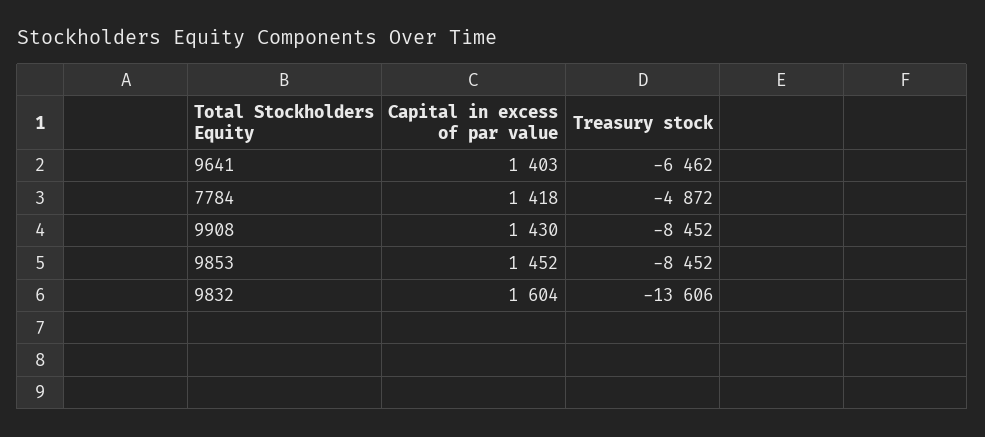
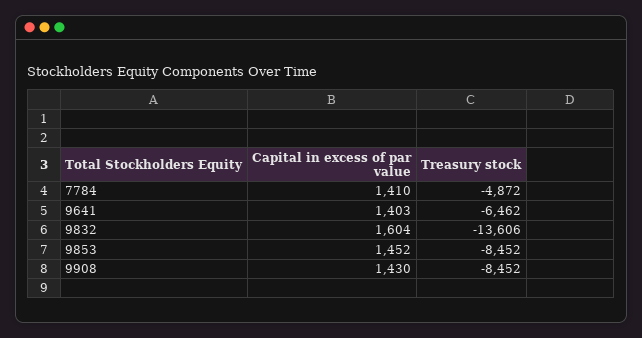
  {
    "Capital in excess of par value": {
      "9641": 1403,
-     "7784": 1418,
+     "7784": 1410,
      "9908": 1430,
      "9853": 1452,
      "9832": 1604
    },
    "Treasury stock": {
      "9641": -6462,
      "7784": -4872,
      "9908": -8452,
      "9853": -8452,
      "9832": -13606
    }
  }

